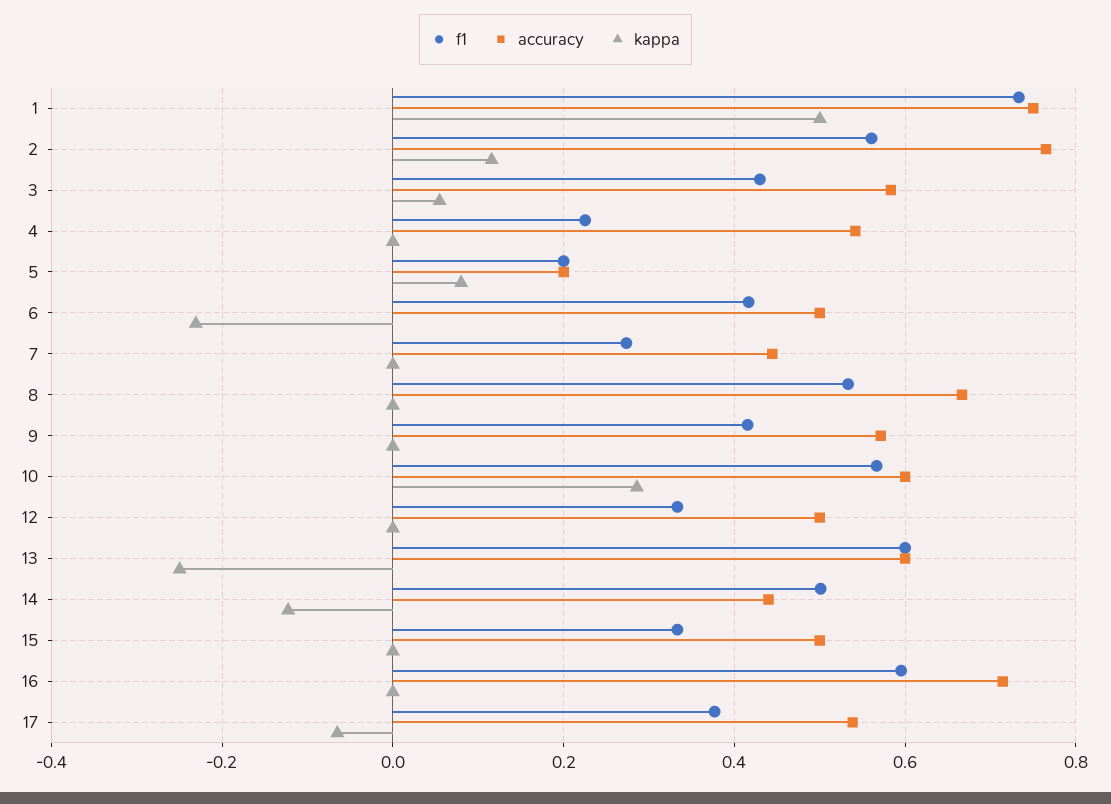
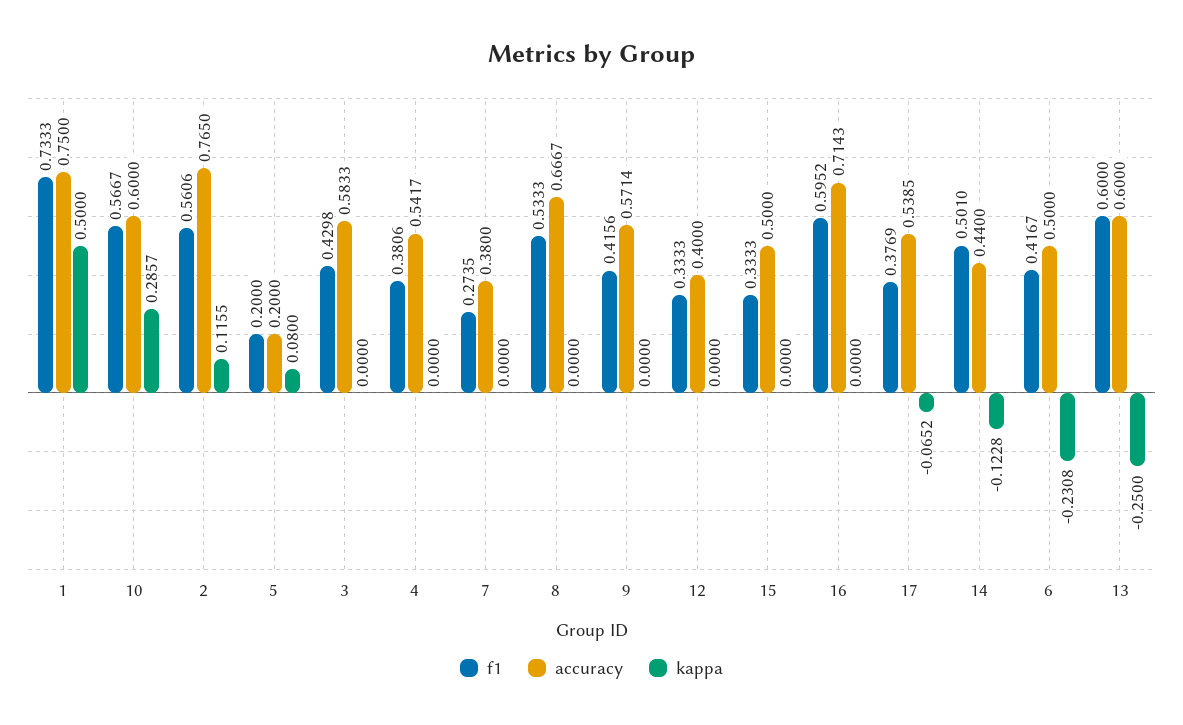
  {
    "f1": {
      "1": 0.7333,
      "2": 0.5606,
      "3": 0.4298,
-     "4": 0.22,
+     "4": 0.3806,
      "5": 0.2,
      "6": 0.4167,
      "7": 0.2735,
      "8": 0.5333,
      "9": 0.4156,
      "10": 0.5667,
      "12": 0.3333,
      "13": 0.6,
      "14": 0.501,
      "15": 0.3333,
      "16": 0.5952,
      "17": 0.3769
    },
    "accuracy": {
      "1": 0.75,
      "2": 0.765,
      "3": 0.5833,
      "4": 0.5417,
      "5": 0.2,
      "6": 0.5,
-     "7": 0.44,
+     "7": 0.38,
      "8": 0.6667,
      "9": 0.5714,
      "10": 0.6,
-     "12": 0.5,
+     "12": 0.4,
      "13": 0.6,
      "14": 0.44,
      "15": 0.5,
      "16": 0.7143,
      "17": 0.5385
    },
    "kappa": {
      "1": 0.5,
      "2": 0.1155,
-     "3": 0.06,
+     "3": 0,
      "4": 0,
      "5": 0.08,
      "6": -0.2308,
      "7": 0,
      "8": 0,
      "9": 0,
      "10": 0.2857,
      "12": 0,
      "13": -0.25,
      "14": -0.1228,
      "15": 0,
      "16": 0,
      "17": -0.0652
    }
  }

